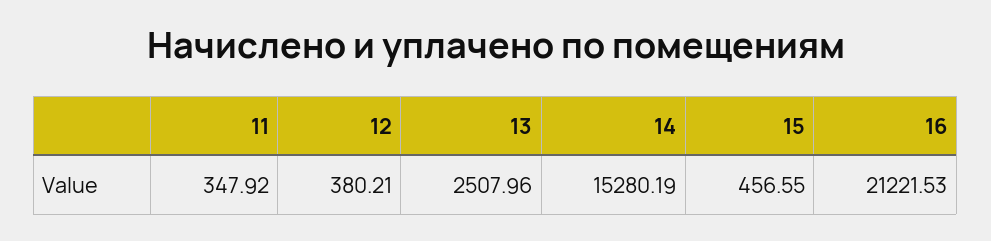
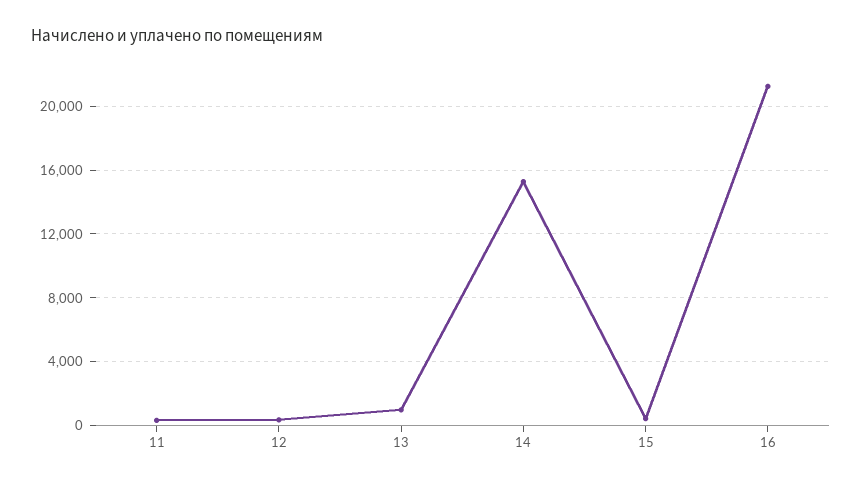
  {
    "11": 347.92,
    "12": 380.21,
-   "13": 2507.96,
+   "13": 1000,
    "14": 15280.19,
    "15": 456.55,
    "16": 21221.53
  }

